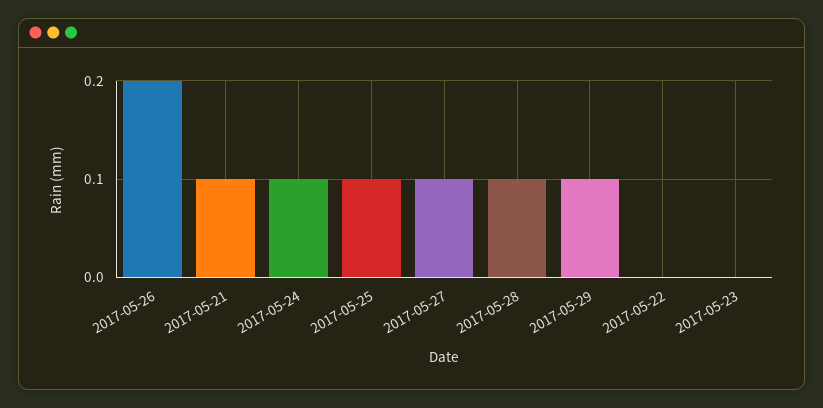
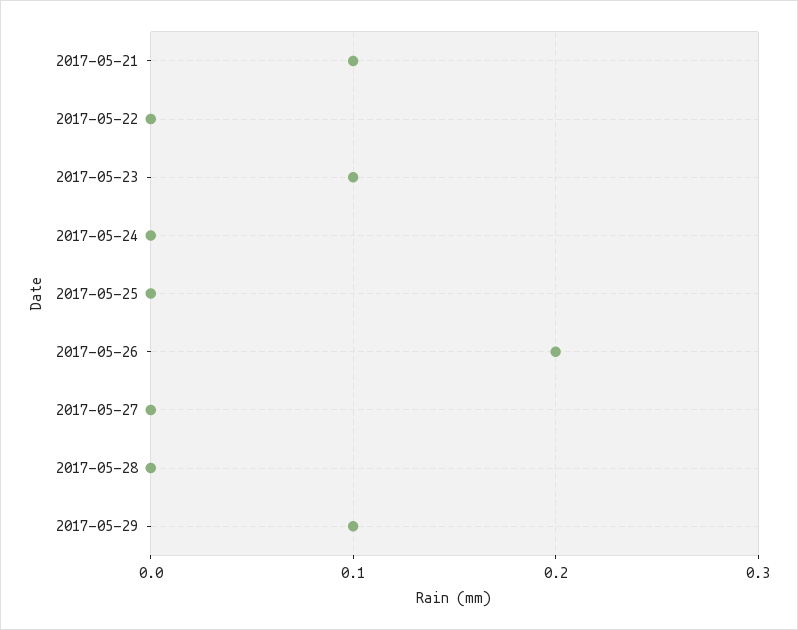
  {
    "2017-05-26": 0.2,
    "2017-05-21": 0.1,
-   "2017-05-24": 0.1,
+   "2017-05-24": 0,
-   "2017-05-25": 0.1,
+   "2017-05-25": 0,
-   "2017-05-27": 0.1,
+   "2017-05-27": 0,
-   "2017-05-28": 0.1,
+   "2017-05-28": 0,
    "2017-05-29": 0.1,
    "2017-05-22": 0,
-   "2017-05-23": 0
+   "2017-05-23": 0.1
  }

